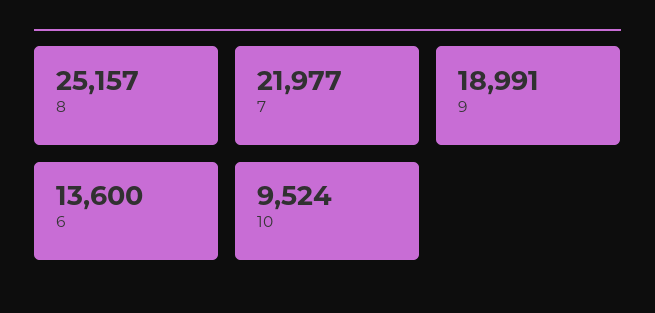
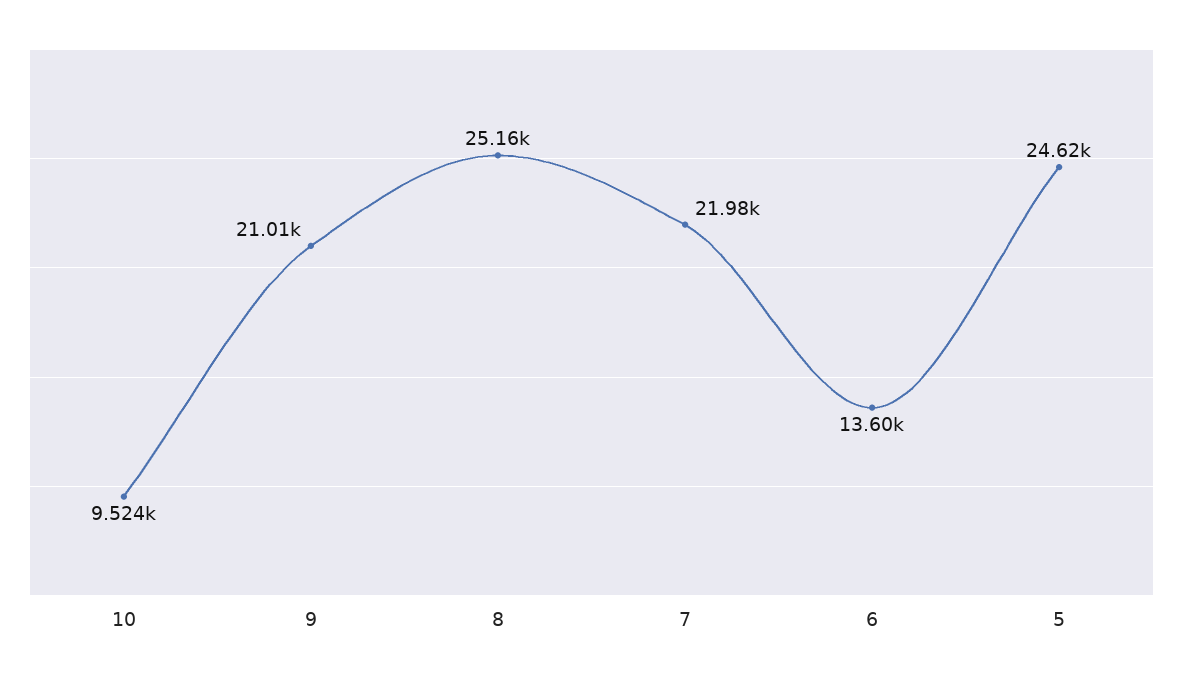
  {
    "8": 25157,
    "7": 21977,
-   "9": 18991,
+   "9": 21010,
    "6": 13600,
-   "10": 9524
+   "10": 9524,
+   "5": 24620
  }

